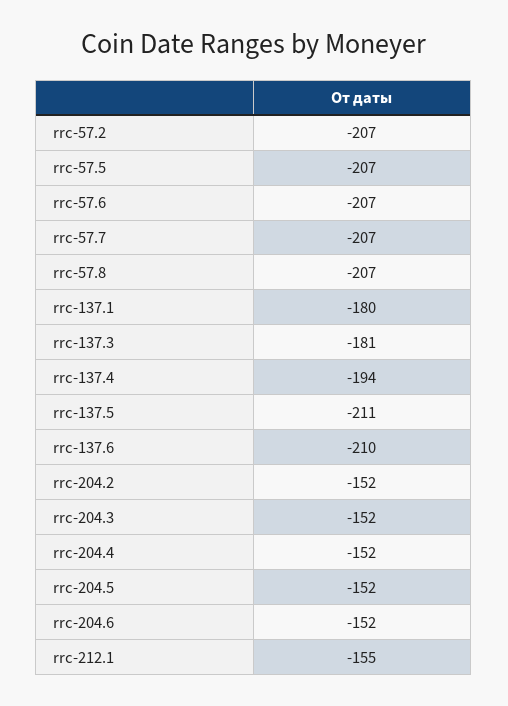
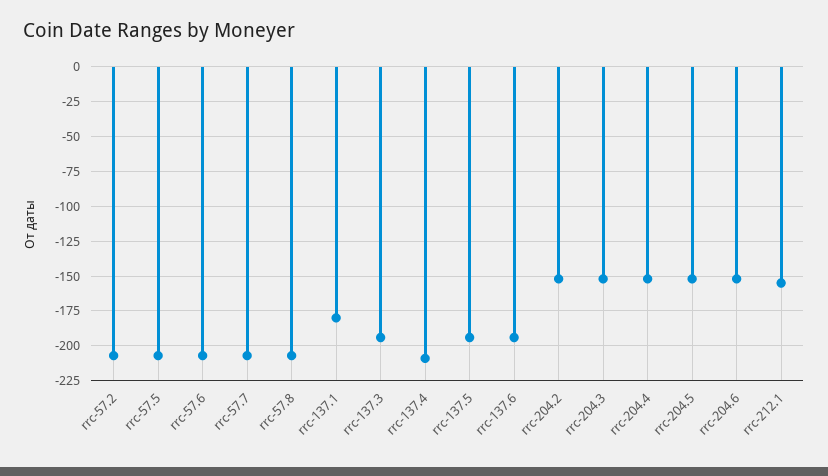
  {
    "rrc-57.2": -207,
    "rrc-57.5": -207,
    "rrc-57.6": -207,
    "rrc-57.7": -207,
    "rrc-57.8": -207,
    "rrc-137.1": -180,
-   "rrc-137.3": -181,
+   "rrc-137.3": -195,
-   "rrc-137.4": -194,
+   "rrc-137.4": -210,
-   "rrc-137.5": -211,
+   "rrc-137.5": -195,
-   "rrc-137.6": -210,
+   "rrc-137.6": -195,
    "rrc-204.2": -152,
    "rrc-204.3": -152,
    "rrc-204.4": -152,
    "rrc-204.5": -152,
    "rrc-204.6": -152,
    "rrc-212.1": -155
  }

